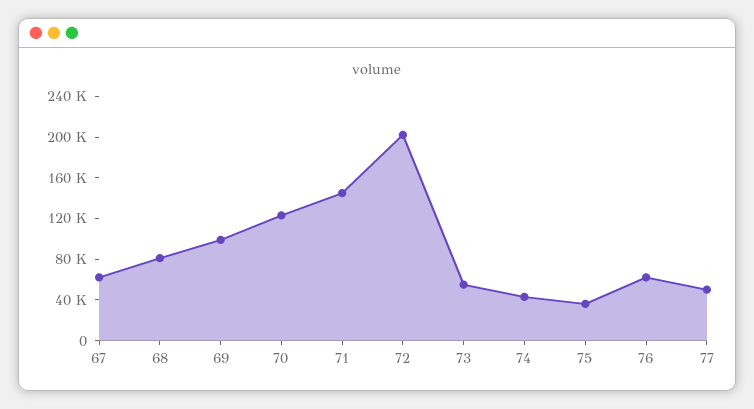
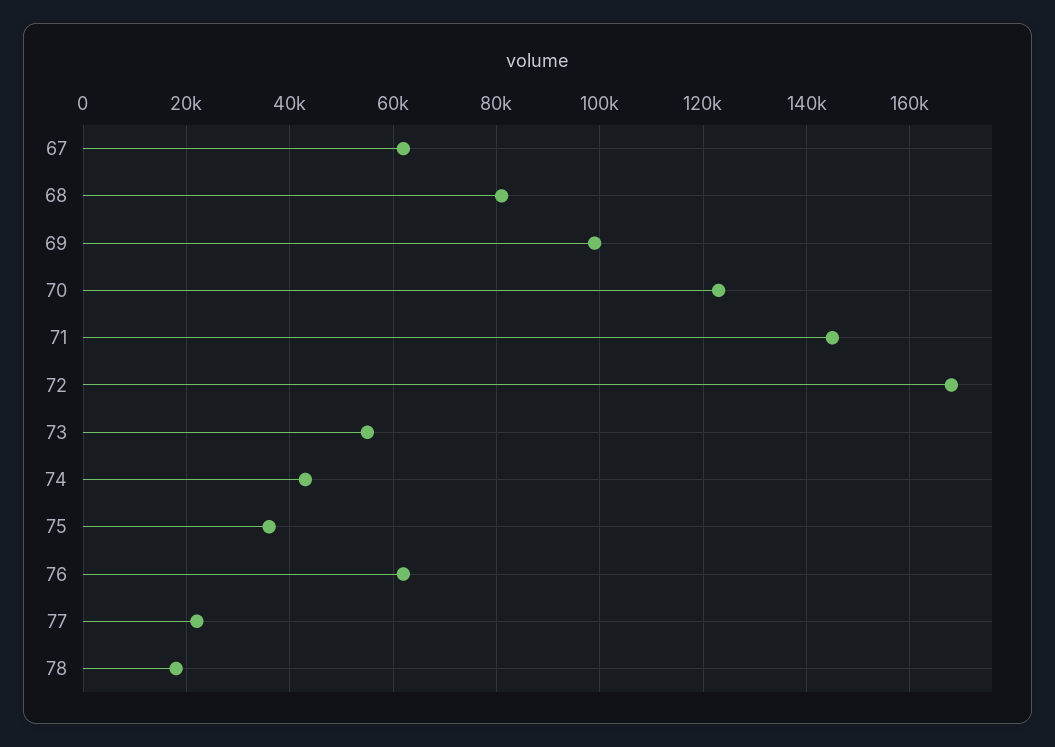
  {
    "67": 62000,
    "68": 82000,
    "69": 100000,
    "70": 124000,
    "71": 146000,
-   "72": 200000,
+   "72": 168000,
    "73": 56000,
    "74": 44000,
    "75": 36000,
    "76": 62000,
-   "77": 50000
+   "77": 22000,
+   "78": 18000
  }

